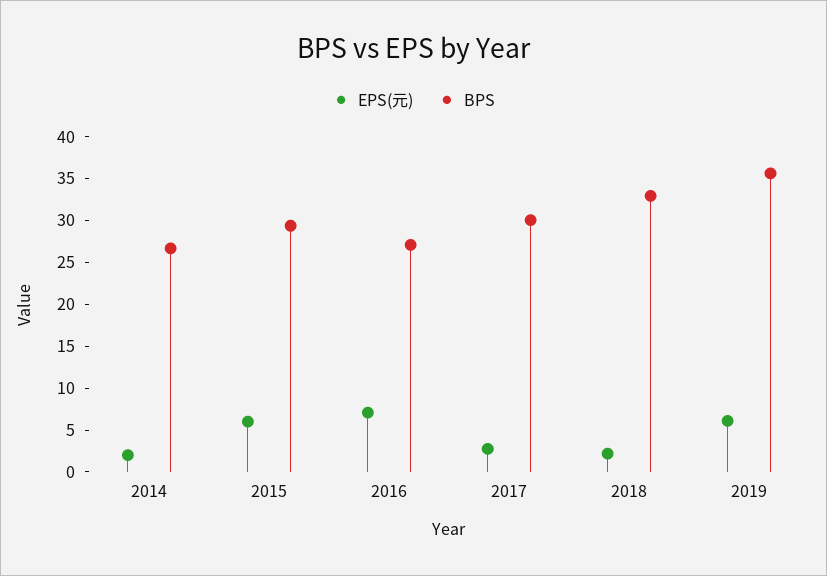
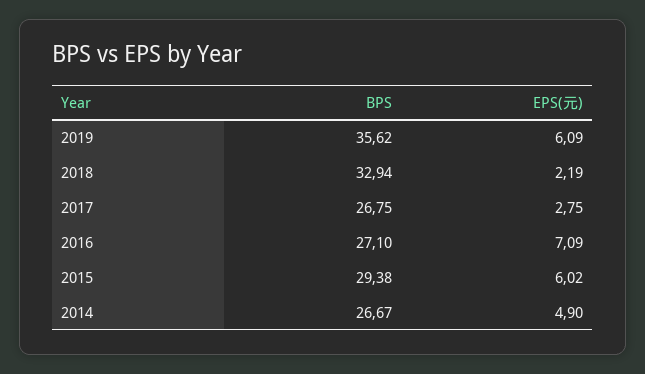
  {
    "EPS(元)": {
-     "2014": 2,
+     "2014": 4.9,
      "2015": 6.02,
      "2016": 7.09,
      "2017": 2.75,
      "2018": 2.19,
      "2019": 6.09
    },
    "BPS": {
      "2014": 26.67,
      "2015": 29.38,
      "2016": 27.1,
-     "2017": 30,
+     "2017": 26.75,
      "2018": 32.94,
      "2019": 35.62
    }
  }

